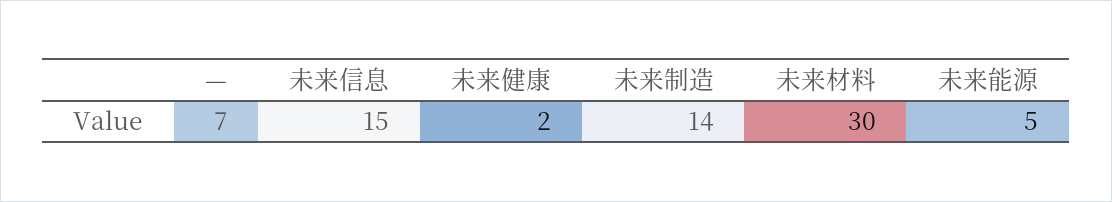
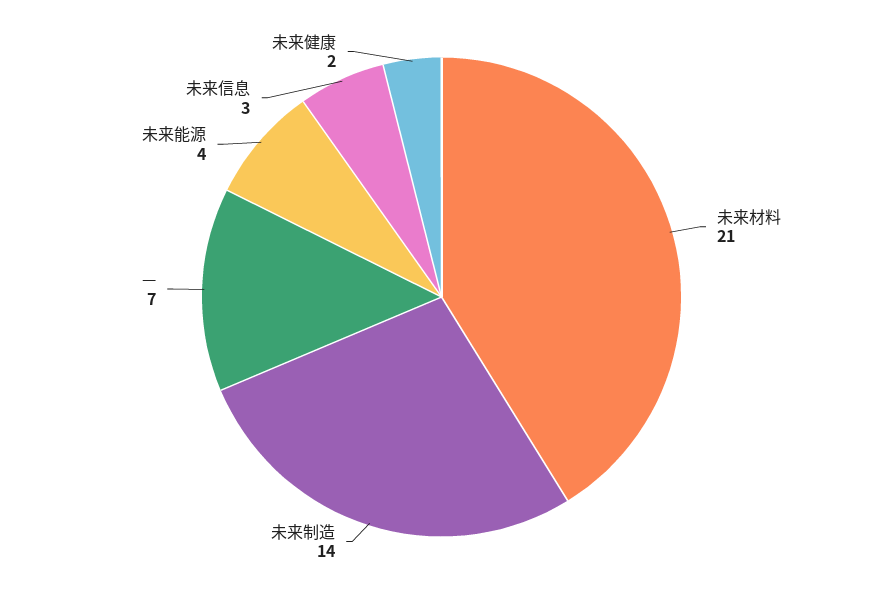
  {
    "—": 7,
-   "未来信息": 15,
+   "未来信息": 3,
    "未来健康": 2,
    "未来制造": 14,
-   "未来材料": 30,
+   "未来材料": 21,
-   "未来能源": 5
+   "未来能源": 4
  }

